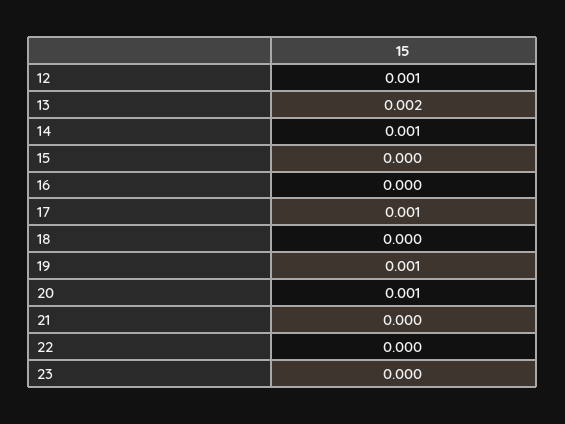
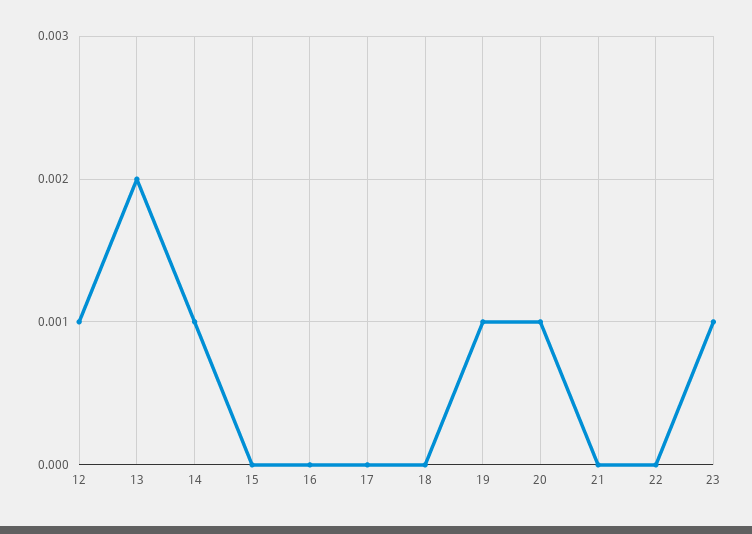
  {
    "12": 0.001,
    "13": 0.002,
    "14": 0.001,
    "15": 0,
    "16": 0,
-   "17": 0.001,
+   "17": 0,
    "18": 0,
    "19": 0.001,
    "20": 0.001,
    "21": 0,
    "22": 0,
-   "23": 0
+   "23": 0.001
  }

